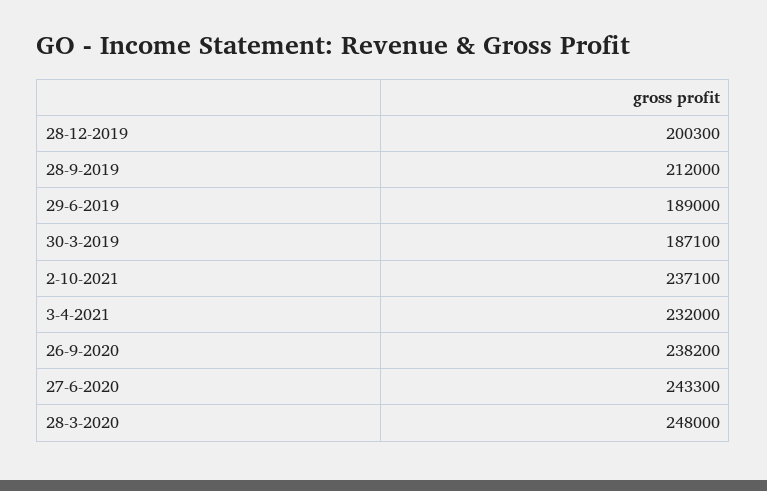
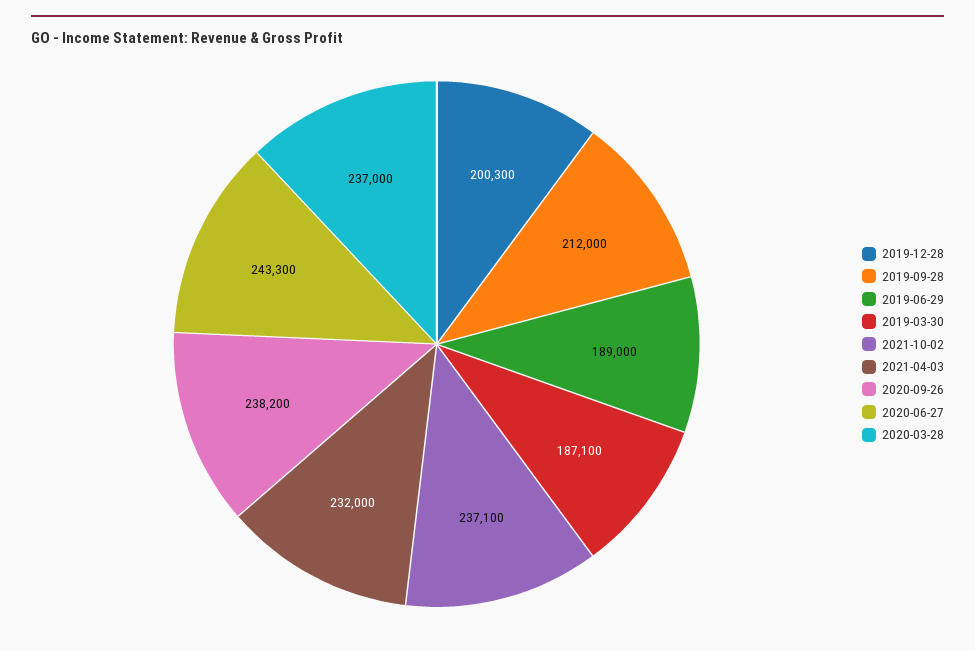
  {
    "28-12-2019": 200300,
    "28-9-2019": 212000,
    "29-6-2019": 189000,
    "30-3-2019": 187100,
    "2-10-2021": 237100,
    "3-4-2021": 232000,
    "26-9-2020": 238200,
    "27-6-2020": 243300,
-   "28-3-2020": 248000
+   "28-3-2020": 237000
  }

